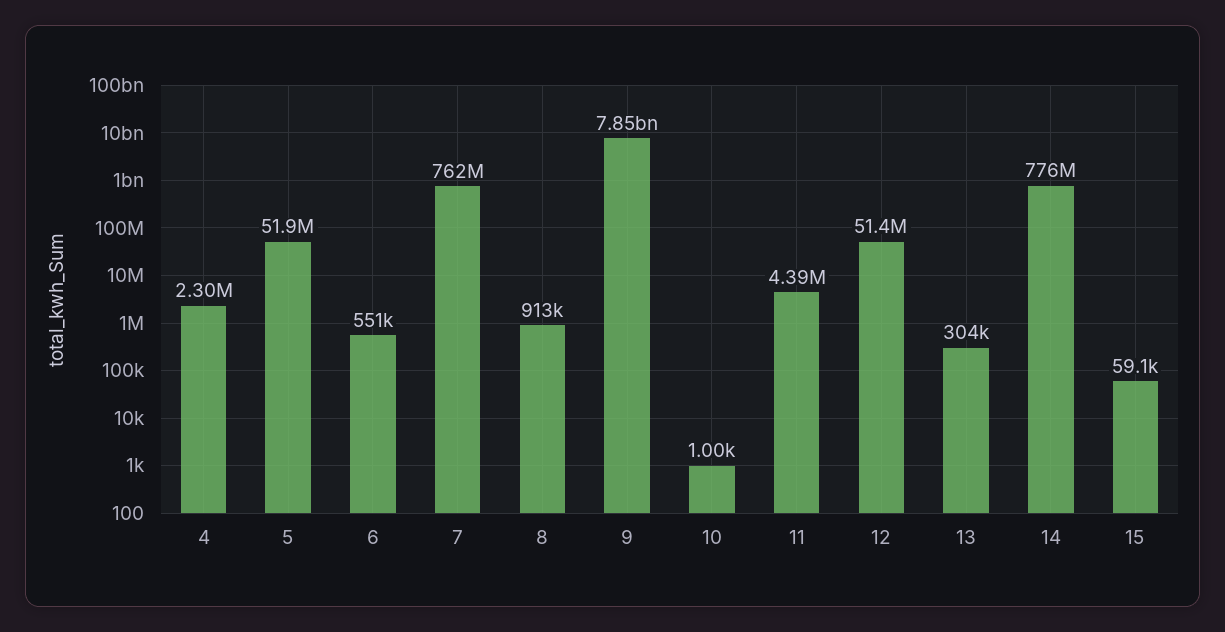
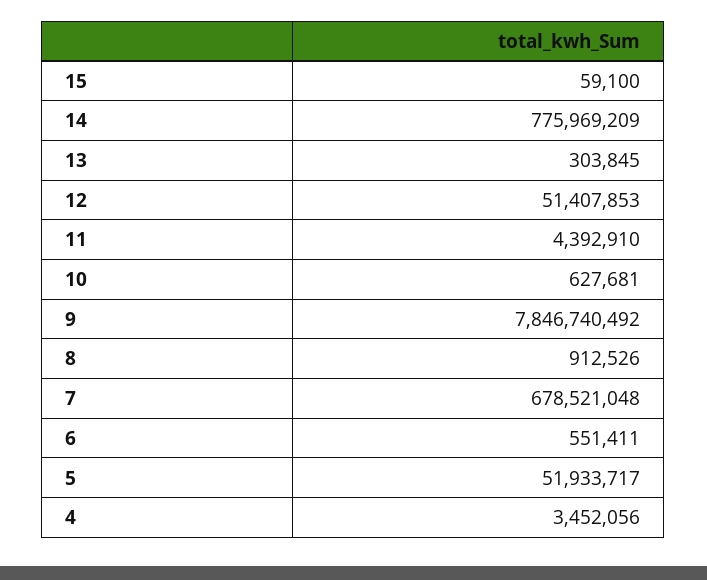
  {
-   "4": 2300000,
+   "4": 3452056,
    "5": 51933717,
    "6": 551411,
-   "7": 762000000,
+   "7": 678521048,
    "8": 912526,
    "9": 7846740492,
-   "10": 1000,
+   "10": 627681,
    "11": 4392910,
    "12": 51407853,
    "13": 303845,
    "14": 775969209,
    "15": 59100
  }

